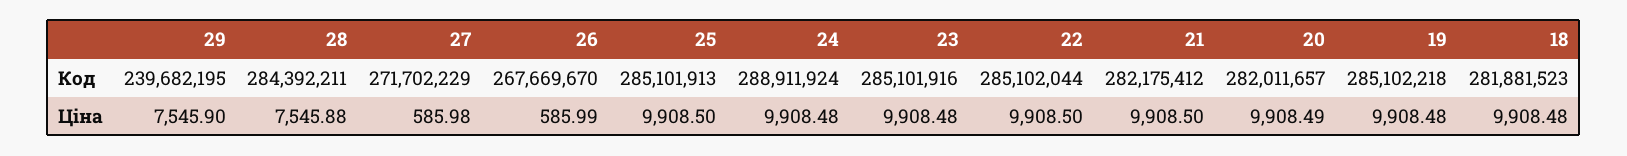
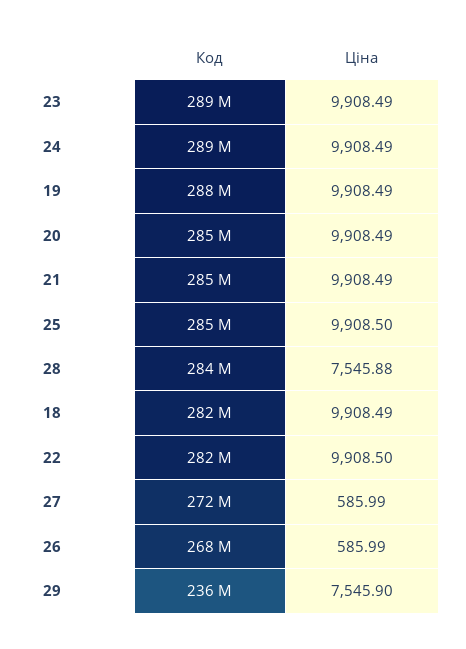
  {
    "29": {
-     "Код": 239682195,
+     "Код": 236000000,
      "Ціна": 7545.9
    },
    "28": {
      "Код": 284392211,
      "Ціна": 7545.88
    },
    "27": {
      "Код": 271702229,
-     "Ціна": 585.98
+     "Ціна": 585.99
    },
    "26": {
      "Код": 267669670,
      "Ціна": 585.99
    },
    "25": {
      "Код": 285101913,
      "Ціна": 9908.5
    },
    "24": {
      "Код": 288911924,
-     "Ціна": 9908.48
+     "Ціна": 9908.49
    },
    "23": {
-     "Код": 285101916,
+     "Код": 289000000,
-     "Ціна": 9908.48
+     "Ціна": 9908.49
    },
    "22": {
-     "Код": 285102044,
+     "Код": 282000000,
      "Ціна": 9908.5
    },
    "21": {
-     "Код": 282175412,
+     "Код": 285000000,
-     "Ціна": 9908.5
+     "Ціна": 9908.49
    },
    "20": {
-     "Код": 282011657,
+     "Код": 285000000,
      "Ціна": 9908.49
    },
    "19": {
-     "Код": 285102218,
+     "Код": 288000000,
-     "Ціна": 9908.48
+     "Ціна": 9908.49
    },
    "18": {
      "Код": 281881523,
-     "Ціна": 9908.48
+     "Ціна": 9908.49
    }
  }

